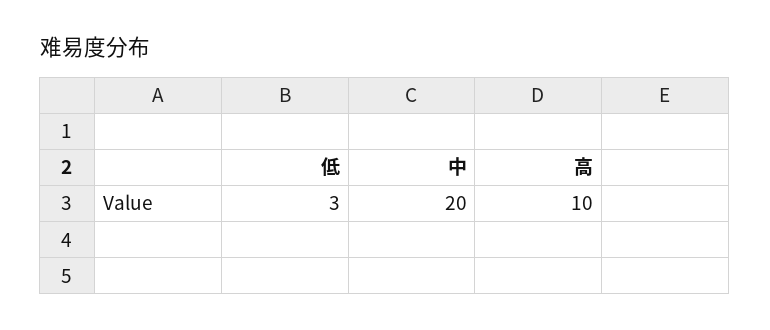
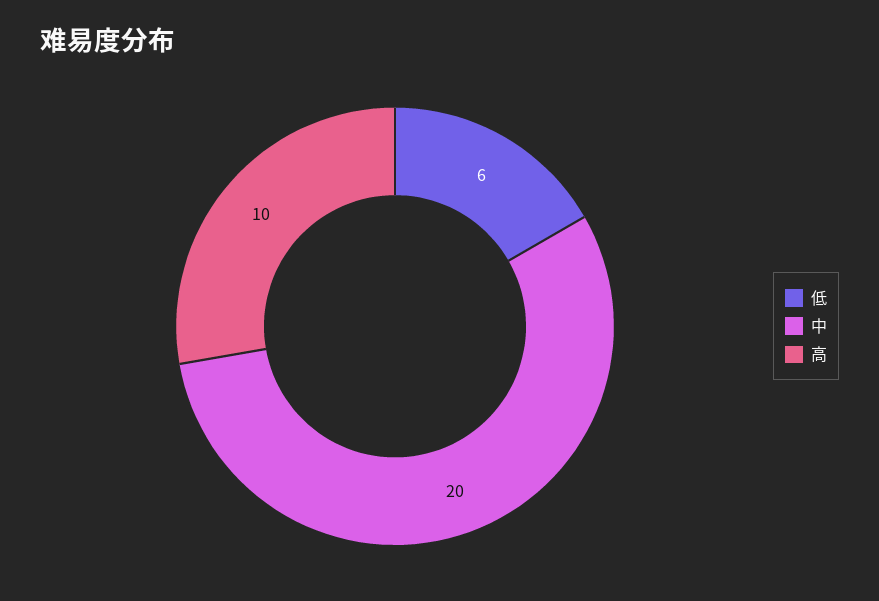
  {
-   "低": 3,
+   "低": 6,
    "中": 20,
    "高": 10
  }

